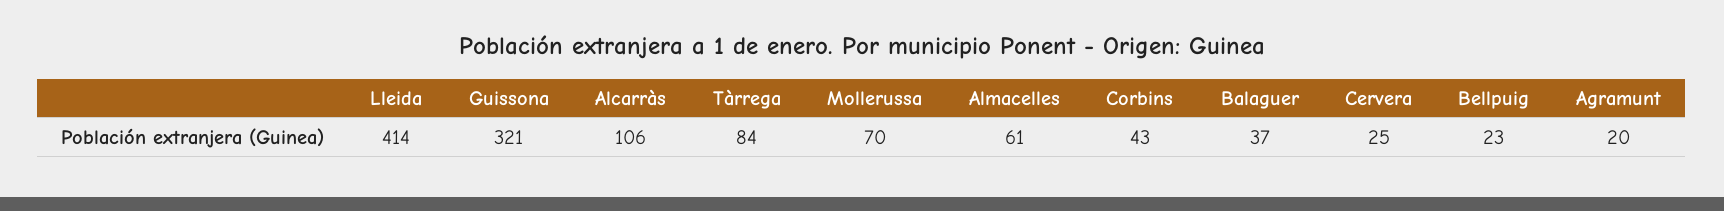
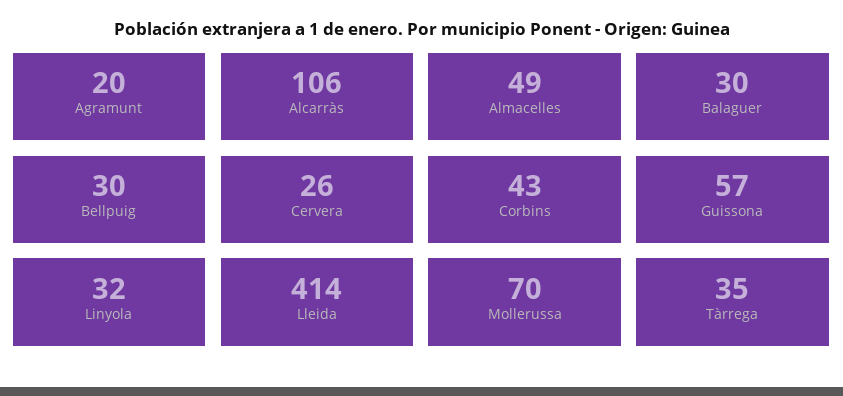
  {
    "Lleida": 414,
-   "Guissona": 321,
+   "Guissona": 57,
    "Alcarràs": 106,
-   "Tàrrega": 84,
+   "Tàrrega": 35,
    "Mollerussa": 70,
-   "Almacelles": 61,
+   "Almacelles": 49,
    "Corbins": 43,
-   "Balaguer": 37,
+   "Balaguer": 30,
-   "Cervera": 25,
+   "Cervera": 26,
-   "Bellpuig": 23,
+   "Bellpuig": 30,
-   "Agramunt": 20
+   "Agramunt": 20,
+   "Linyola": 32
  }

